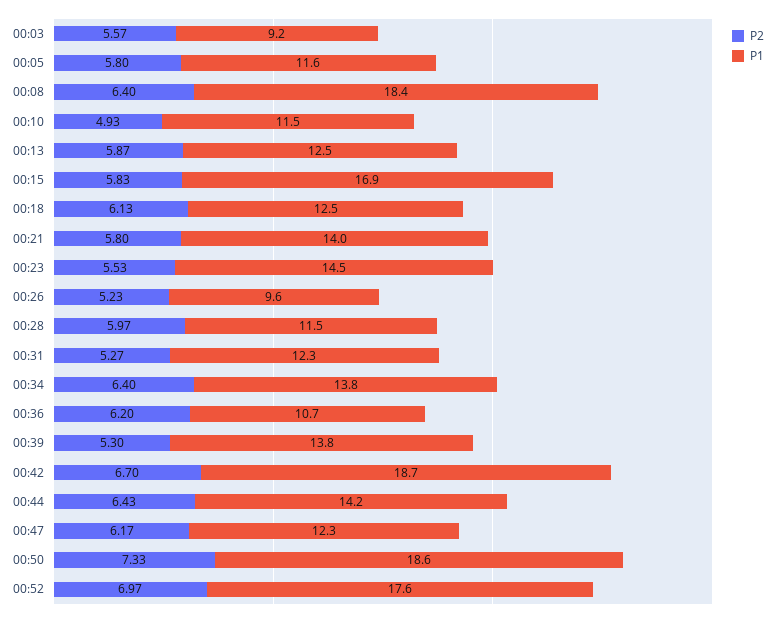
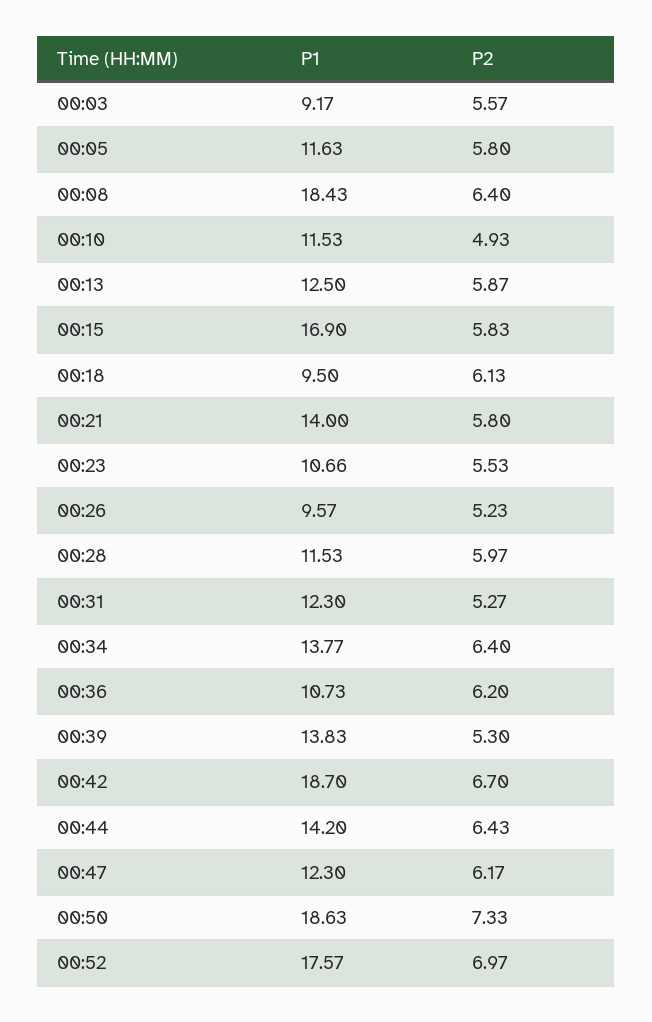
  {
    "P2": {
      "00:03": 5.57,
      "00:05": 5.8,
      "00:08": 6.4,
      "00:10": 4.93,
      "00:13": 5.87,
      "00:15": 5.83,
      "00:18": 6.13,
      "00:21": 5.8,
      "00:23": 5.53,
      "00:26": 5.23,
      "00:28": 5.97,
      "00:31": 5.27,
      "00:34": 6.4,
      "00:36": 6.2,
      "00:39": 5.3,
      "00:42": 6.7,
      "00:44": 6.43,
      "00:47": 6.17,
      "00:50": 7.33,
      "00:52": 6.97
    },
    "P1": {
      "00:03": 9.17,
      "00:05": 11.63,
      "00:08": 18.43,
      "00:10": 11.53,
      "00:13": 12.5,
      "00:15": 16.9,
-     "00:18": 12.5,
+     "00:18": 9.5,
      "00:21": 14,
-     "00:23": 14.5,
+     "00:23": 10.66,
      "00:26": 9.57,
      "00:28": 11.53,
      "00:31": 12.3,
      "00:34": 13.77,
      "00:36": 10.73,
      "00:39": 13.83,
      "00:42": 18.7,
      "00:44": 14.2,
      "00:47": 12.3,
      "00:50": 18.63,
      "00:52": 17.57
    }
  }

